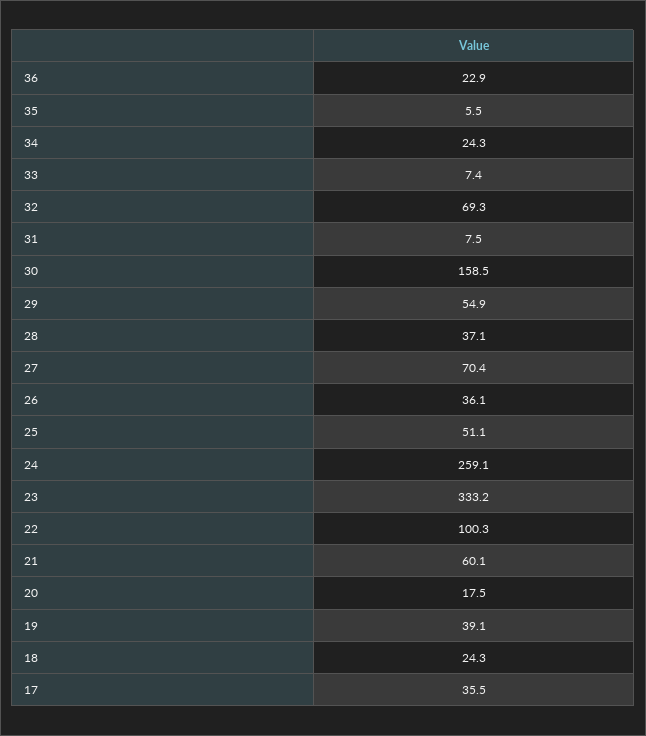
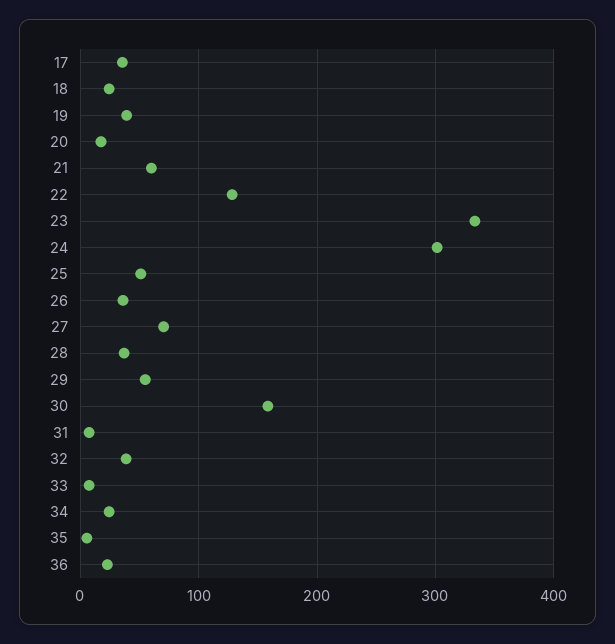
  {
    "36": 22.9,
    "35": 5.5,
    "34": 24.3,
    "33": 7.4,
-   "32": 69.3,
+   "32": 40,
    "31": 7.5,
    "30": 158.5,
    "29": 54.9,
    "28": 37.1,
    "27": 70.4,
    "26": 36.1,
    "25": 51.1,
-   "24": 259.1,
+   "24": 300,
    "23": 333.2,
-   "22": 100.3,
+   "22": 130,
    "21": 60.1,
    "20": 17.5,
    "19": 39.1,
    "18": 24.3,
    "17": 35.5
  }

